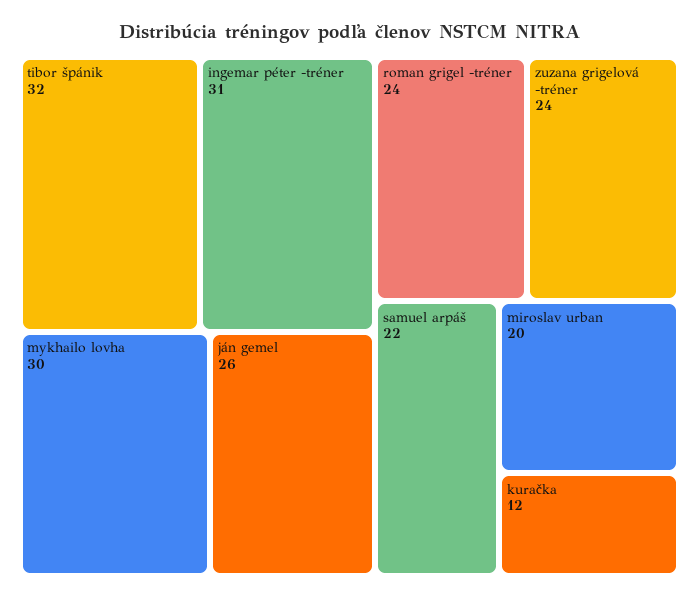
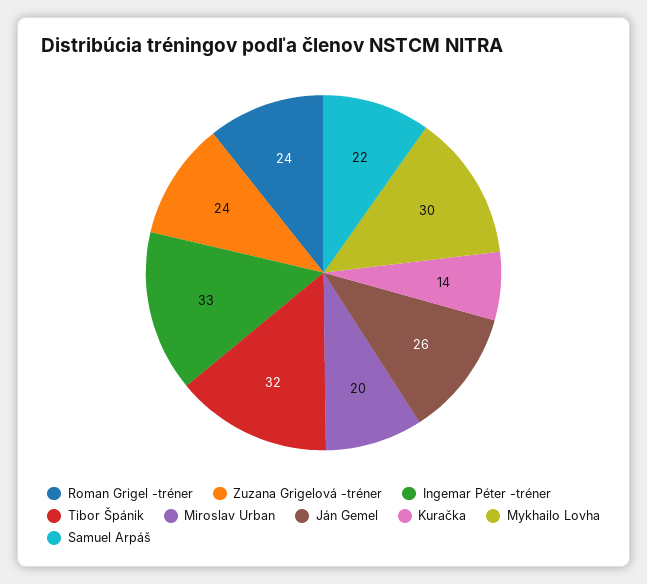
  {
    "tibor špánik": 32,
-   "ingemar péter -tréner": 31,
+   "ingemar péter -tréner": 33,
    "mykhailo lovha": 30,
    "ján gemel": 26,
    "roman grigel -tréner": 24,
    "zuzana grigelová -tréner": 24,
    "samuel arpáš": 22,
    "miroslav urban": 20,
-   "kuračka": 12
+   "kuračka": 14
  }

